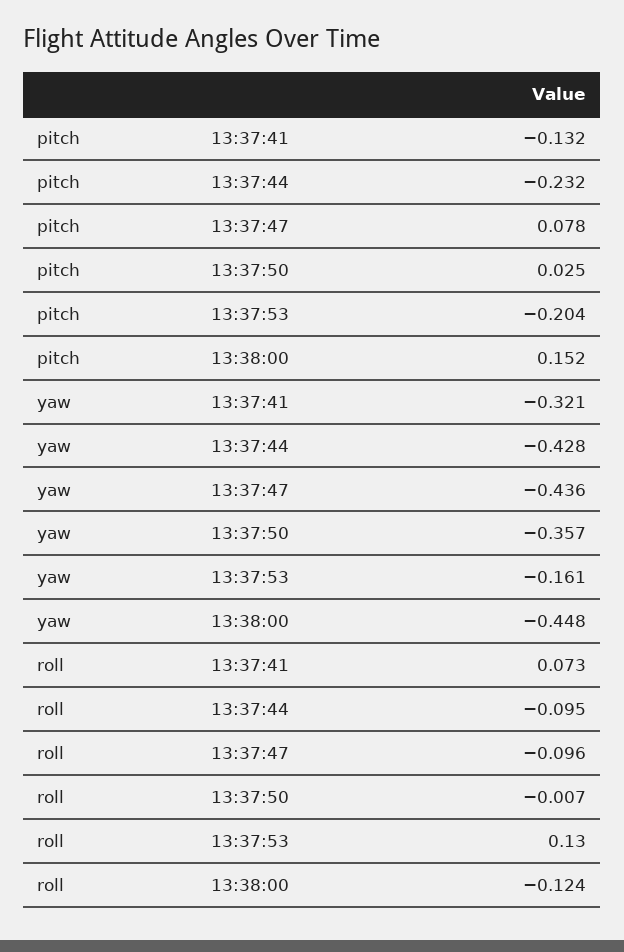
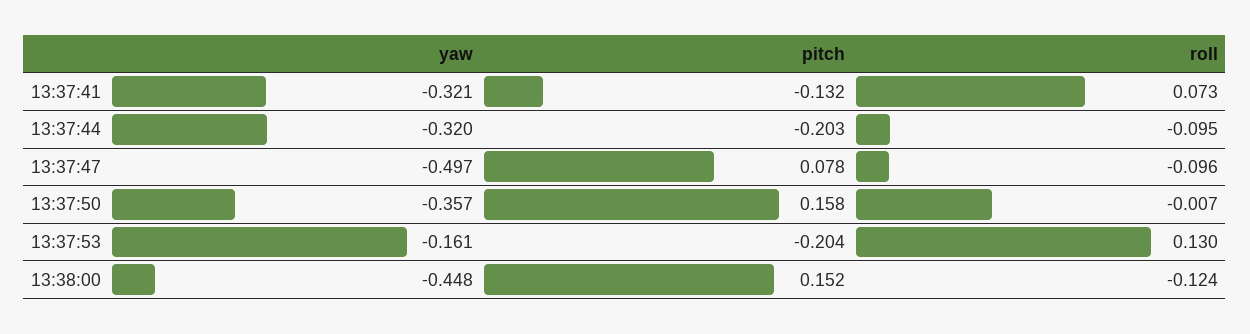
  {
    "pitch": {
      "13:37:41": -0.132,
-     "13:37:44": -0.232,
+     "13:37:44": -0.203,
      "13:37:47": 0.078,
-     "13:37:50": 0.025,
+     "13:37:50": 0.158,
      "13:37:53": -0.204,
      "13:38:00": 0.152
    },
    "yaw": {
      "13:37:41": -0.321,
-     "13:37:44": -0.428,
+     "13:37:44": -0.32,
-     "13:37:47": -0.436,
+     "13:37:47": -0.497,
      "13:37:50": -0.357,
      "13:37:53": -0.161,
      "13:38:00": -0.448
    },
    "roll": {
      "13:37:41": 0.073,
      "13:37:44": -0.095,
      "13:37:47": -0.096,
      "13:37:50": -0.007,
      "13:37:53": 0.13,
      "13:38:00": -0.124
    }
  }

